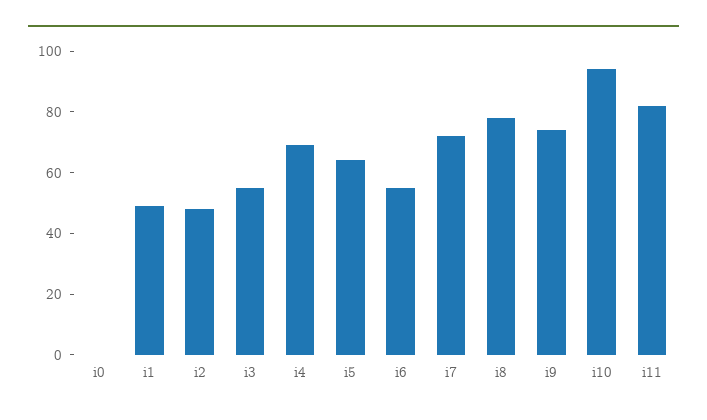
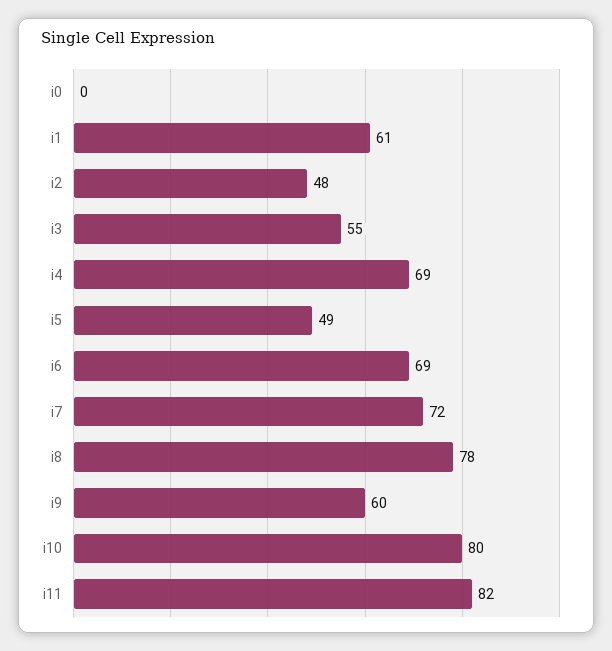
  {
    "i0": 0,
-   "i1": 50,
+   "i1": 61,
    "i2": 48,
    "i3": 55,
    "i4": 69,
-   "i5": 65,
+   "i5": 49,
-   "i6": 55,
+   "i6": 69,
    "i7": 72,
    "i8": 78,
-   "i9": 75,
+   "i9": 60,
-   "i10": 95,
+   "i10": 80,
    "i11": 82
  }

